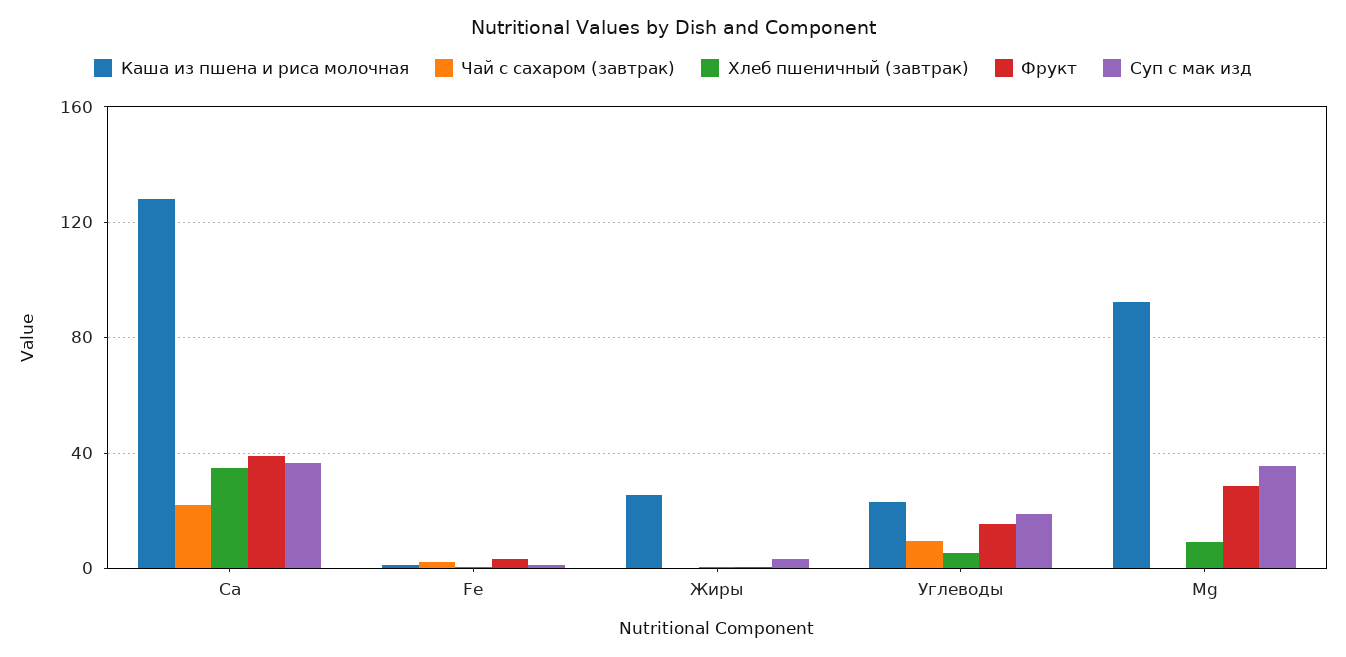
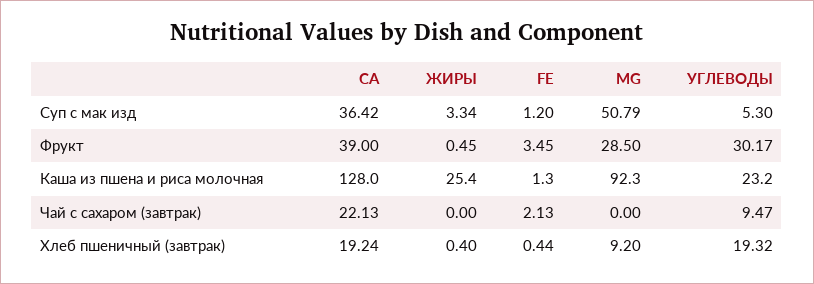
  {
    "Каша из пшена и риса молочная": {
      "Са": 128,
      "Fe": 1.3,
      "Жиры": 25.4,
      "Углеводы": 23.2,
      "Мg": 92.3
    },
    "Чай с сахаром (завтрак)": {
      "Са": 22.13,
      "Fe": 2.13,
      "Жиры": 0,
      "Углеводы": 9.47,
      "Мg": 0
    },
    "Хлеб пшеничный (завтрак)": {
-     "Са": 35,
+     "Са": 19.24,
      "Fe": 0.44,
      "Жиры": 0.4,
-     "Углеводы": 5,
+     "Углеводы": 19.32,
      "Мg": 9.2
    },
    "Фрукт": {
      "Са": 39,
      "Fe": 3.45,
      "Жиры": 0.45,
-     "Углеводы": 15,
+     "Углеводы": 30.17,
      "Мg": 28.5
    },
    "Суп с мак изд": {
      "Са": 36.42,
      "Fe": 1.2,
      "Жиры": 3.34,
-     "Углеводы": 20,
+     "Углеводы": 5.3,
-     "Мg": 35
+     "Мg": 50.79
    }
  }

